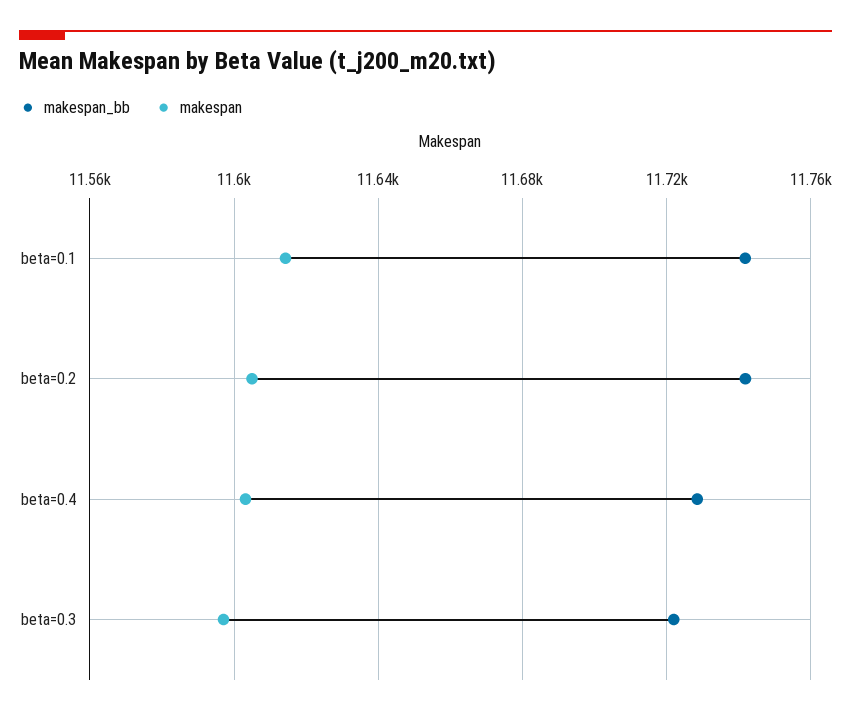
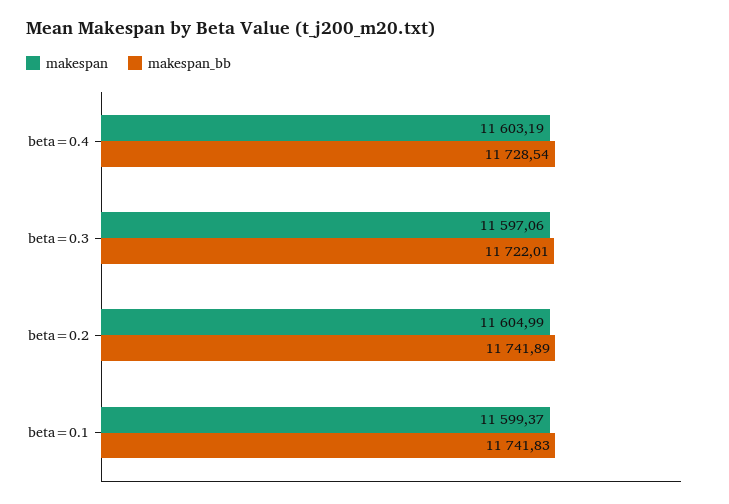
  {
    "makespan_bb": {
      "beta=0.1": 11741.83,
      "beta=0.2": 11741.89,
      "beta=0.4": 11728.54,
      "beta=0.3": 11722.01
    },
    "makespan": {
-     "beta=0.1": 11615,
+     "beta=0.1": 11599.37,
      "beta=0.2": 11604.99,
      "beta=0.4": 11603.19,
      "beta=0.3": 11597.06
    }
  }

